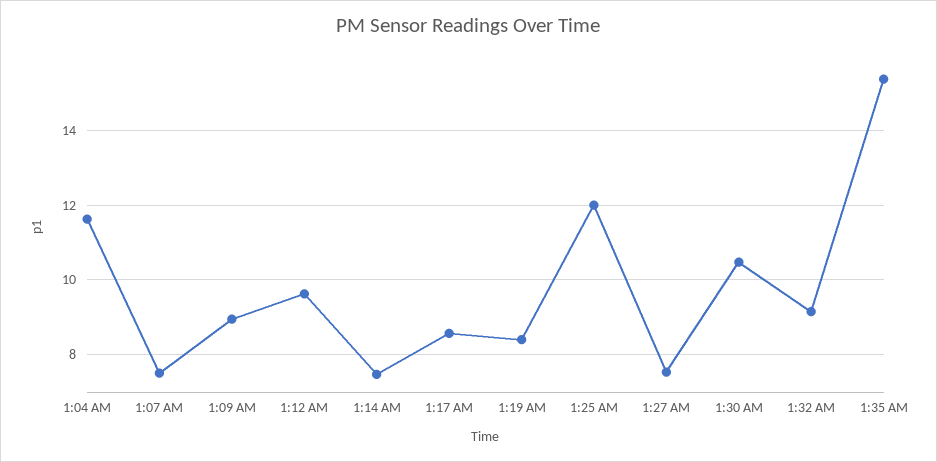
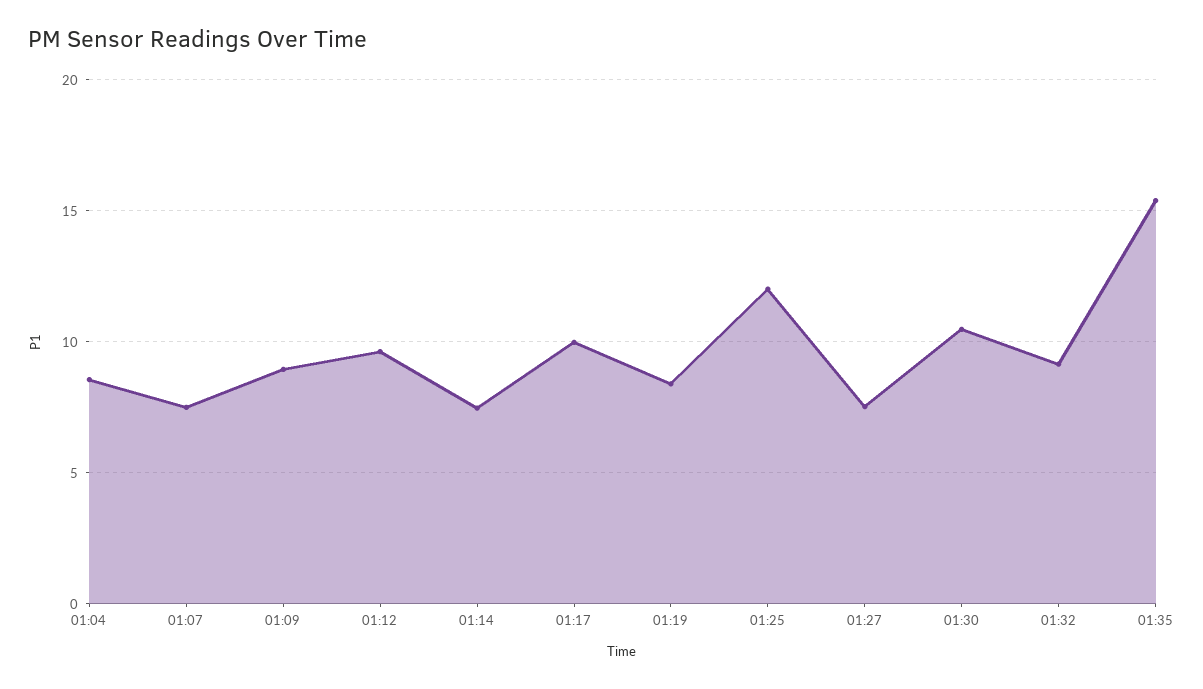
  {
-   "1:04 AM": 11.6,
+   "1:04 AM": 8.5,
    "1:07 AM": 7.6,
    "1:09 AM": 9,
    "1:12 AM": 9.6,
    "1:14 AM": 7.4,
-   "1:17 AM": 8.6,
+   "1:17 AM": 10,
    "1:19 AM": 8.4,
    "1:25 AM": 12,
    "1:27 AM": 7.6,
    "1:30 AM": 10.4,
    "1:32 AM": 9.2,
    "1:35 AM": 15.4
  }

